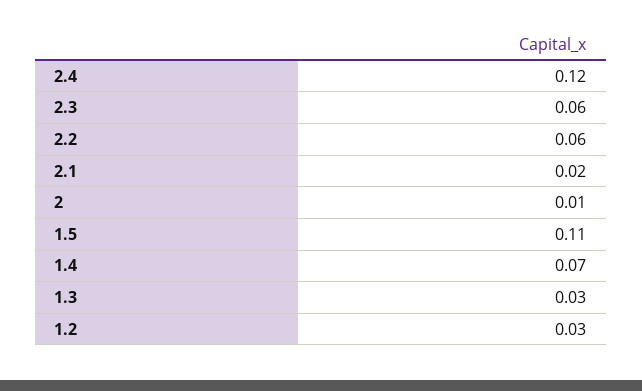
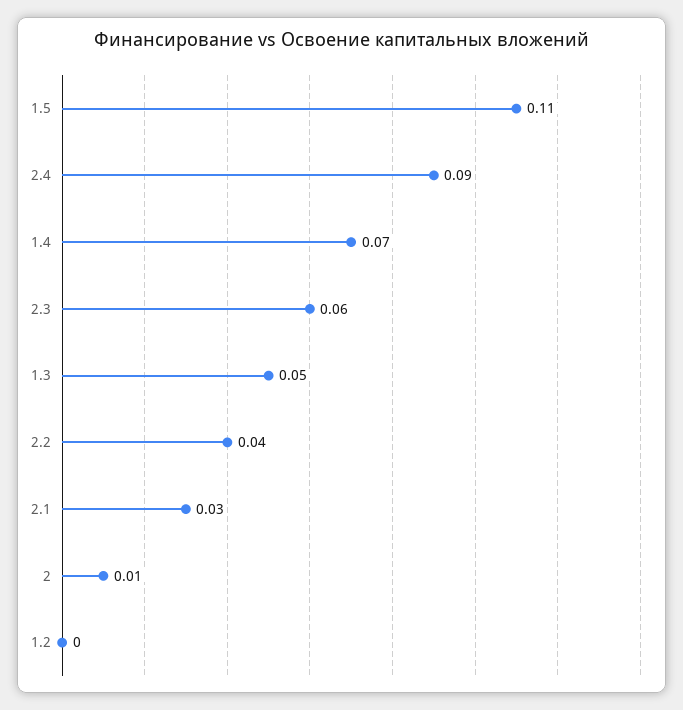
  {
-   "2.4": 0.12,
+   "2.4": 0.09,
    "2.3": 0.06,
-   "2.2": 0.06,
+   "2.2": 0.04,
-   "2.1": 0.02,
+   "2.1": 0.03,
    "2": 0.01,
    "1.5": 0.11,
    "1.4": 0.07,
-   "1.3": 0.03,
+   "1.3": 0.05,
-   "1.2": 0.03
+   "1.2": 0
  }

